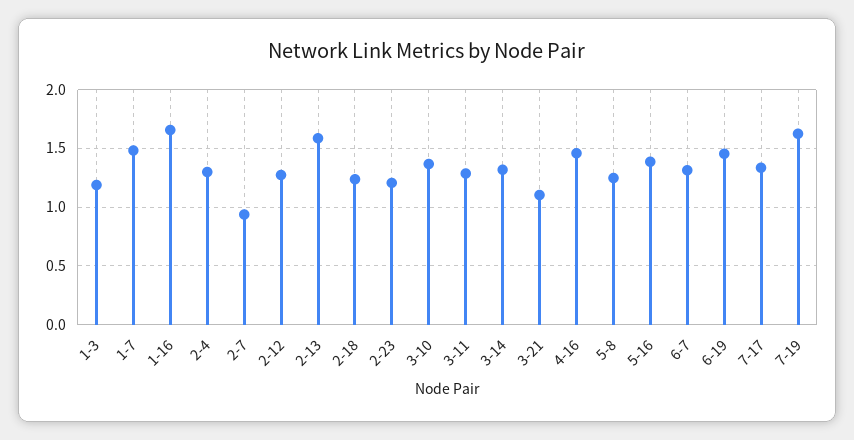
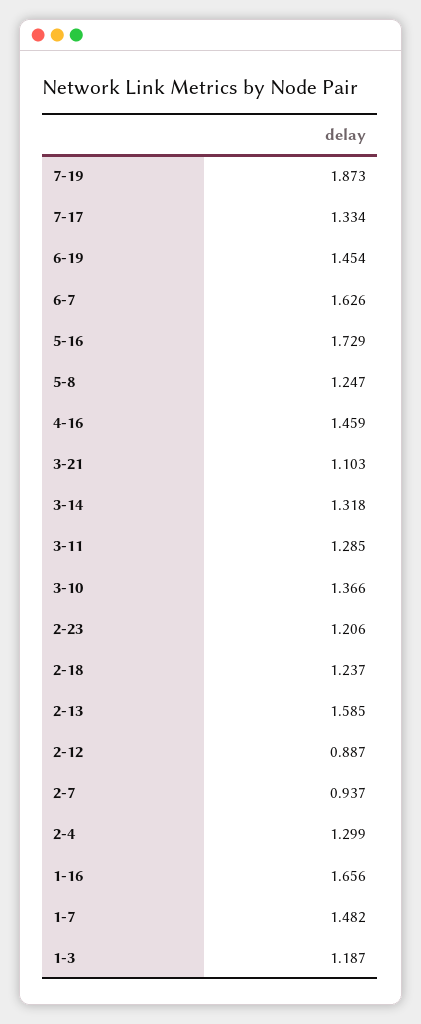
  {
    "1-3": 1.187,
    "1-7": 1.482,
    "1-16": 1.656,
    "2-4": 1.299,
    "2-7": 0.937,
-   "2-12": 1.3,
+   "2-12": 0.887,
    "2-13": 1.585,
    "2-18": 1.237,
    "2-23": 1.206,
    "3-10": 1.366,
    "3-11": 1.285,
    "3-14": 1.318,
    "3-21": 1.103,
    "4-16": 1.459,
    "5-8": 1.247,
-   "5-16": 1.4,
+   "5-16": 1.729,
-   "6-7": 1.3,
+   "6-7": 1.626,
    "6-19": 1.454,
    "7-17": 1.334,
-   "7-19": 1.6
+   "7-19": 1.873
  }

